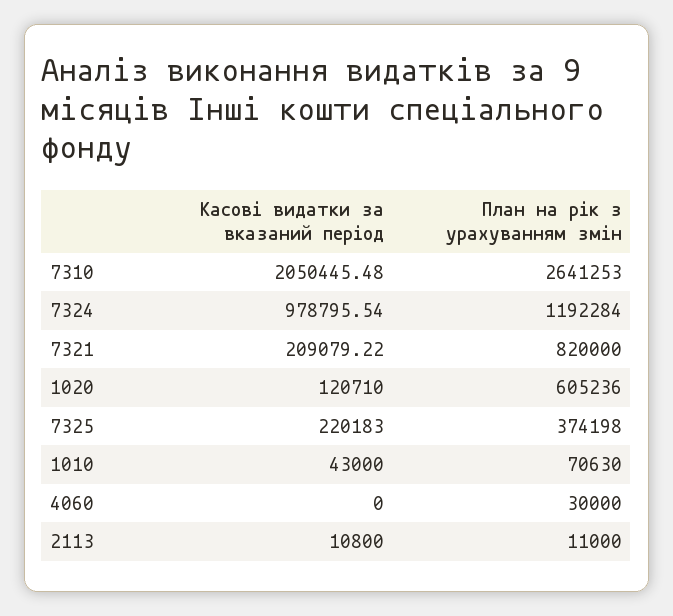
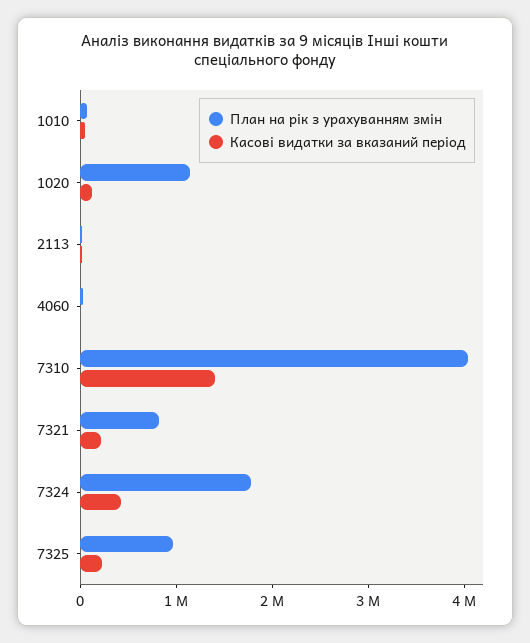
  {
    "Касові видатки за вказаний період": {
-     "7310": 2050445.48,
+     "7310": 1400000,
-     "7324": 978795.54,
+     "7324": 400000,
      "7321": 209079.22,
      "1020": 120710,
      "7325": 220183,
      "1010": 43000,
      "4060": 0,
      "2113": 10800
    },
    "План на рік з урахуванням змін": {
-     "7310": 2641253,
+     "7310": 4000000,
-     "7324": 1192284,
+     "7324": 1800000,
      "7321": 820000,
-     "1020": 605236,
+     "1020": 1200000,
-     "7325": 374198,
+     "7325": 1000000,
      "1010": 70630,
      "4060": 30000,
      "2113": 11000
    }
  }

